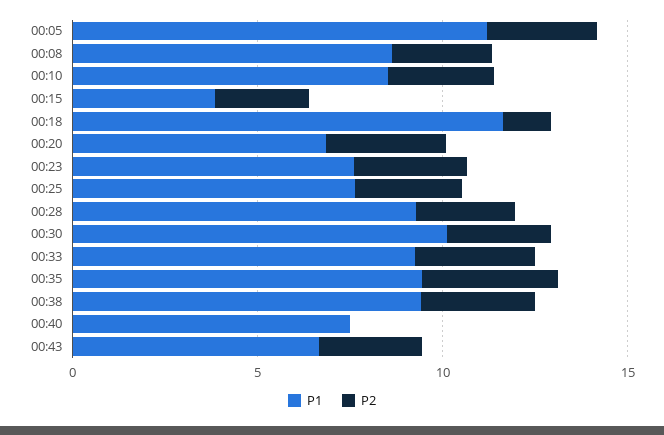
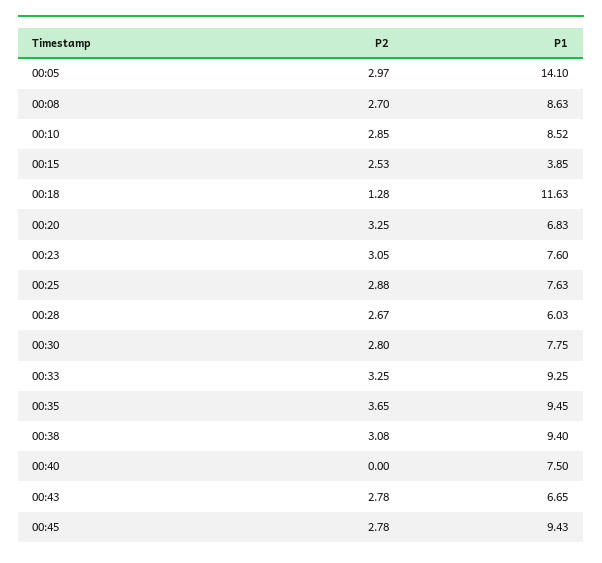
  {
    "P1": {
-     "00:05": 11,
+     "00:05": 14.1,
      "00:08": 8.63,
      "00:10": 8.52,
      "00:15": 3.85,
      "00:18": 11.63,
      "00:20": 6.83,
      "00:23": 7.6,
      "00:25": 7.63,
-     "00:28": 9,
+     "00:28": 6.03,
-     "00:30": 10,
+     "00:30": 7.75,
      "00:33": 9.25,
      "00:35": 9.45,
      "00:38": 9.4,
      "00:40": 7.5,
-     "00:43": 6.65
+     "00:43": 6.65,
+     "00:45": 9.43
    },
    "P2": {
      "00:05": 2.97,
      "00:08": 2.7,
      "00:10": 2.85,
      "00:15": 2.53,
      "00:18": 1.28,
      "00:20": 3.25,
      "00:23": 3.05,
      "00:25": 2.88,
      "00:28": 2.67,
      "00:30": 2.8,
      "00:33": 3.25,
      "00:35": 3.65,
      "00:38": 3.08,
      "00:40": 0,
-     "00:43": 2.78
+     "00:43": 2.78,
+     "00:45": 2.78
    }
  }

